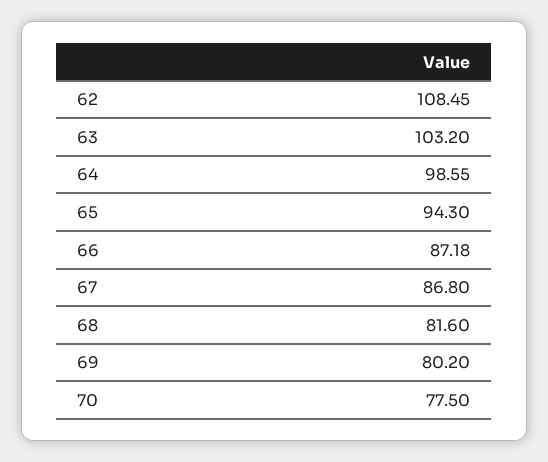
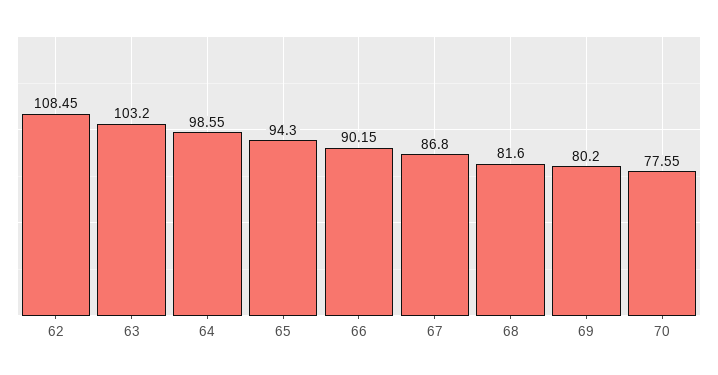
  {
    "62": 108.45,
    "63": 103.2,
    "64": 98.55,
    "65": 94.3,
-   "66": 87.18,
+   "66": 90.15,
    "67": 86.8,
    "68": 81.6,
    "69": 80.2,
-   "70": 77.5
+   "70": 77.55
  }

